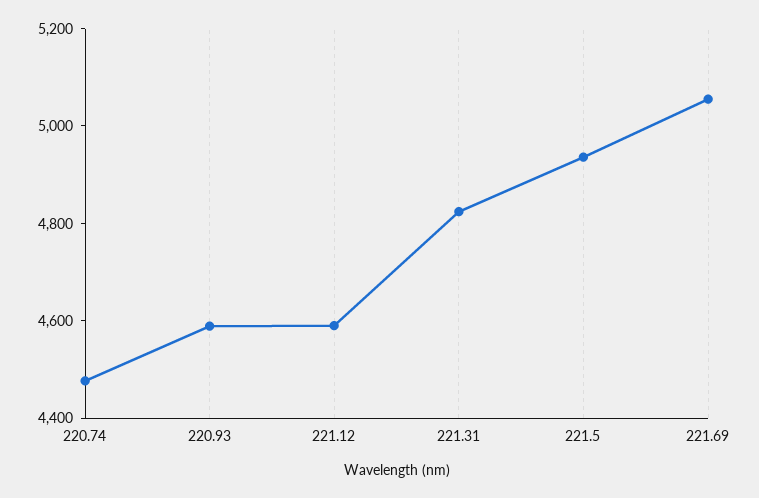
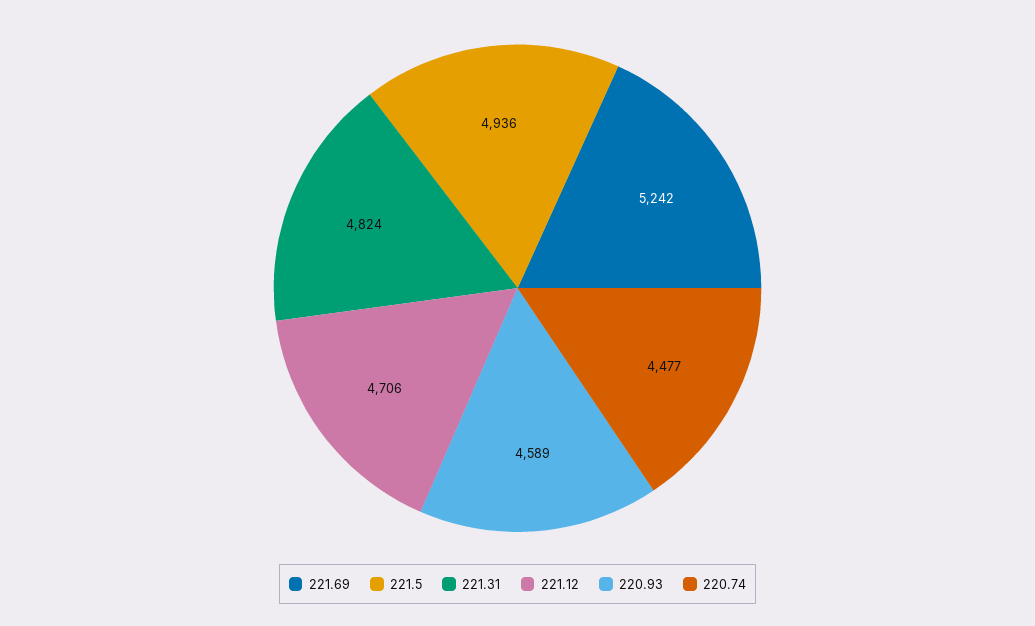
  {
    "220.74": 4477,
    "220.93": 4589,
-   "221.12": 4600,
+   "221.12": 4706,
    "221.31": 4824,
    "221.5": 4936,
-   "221.69": 5050
+   "221.69": 5242
  }

